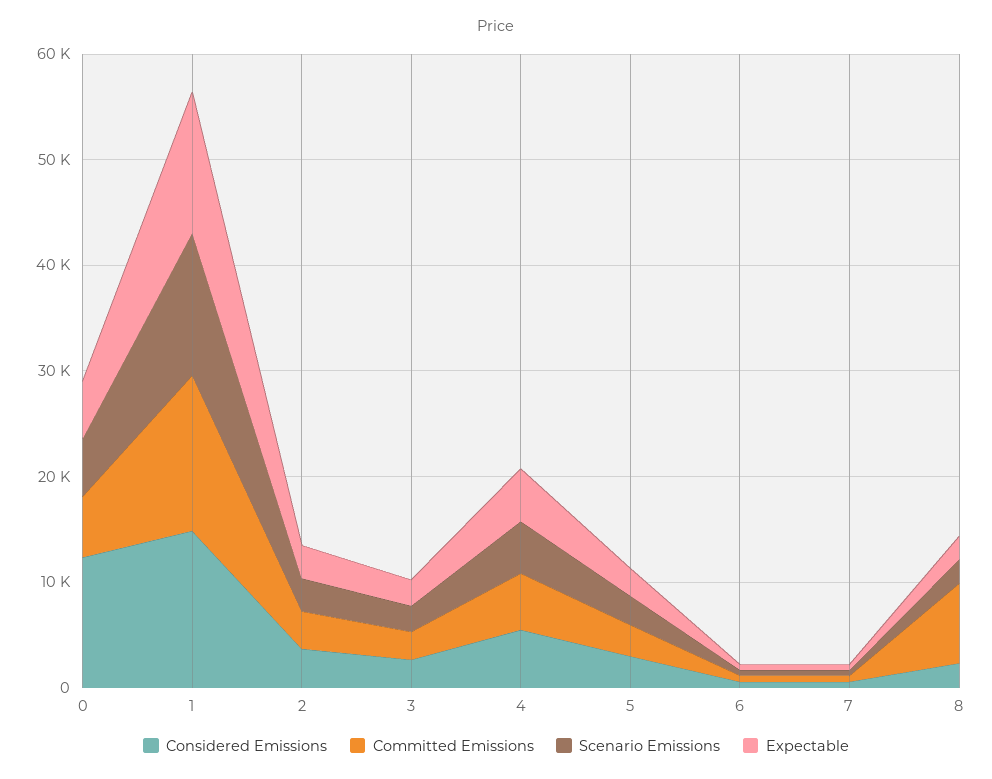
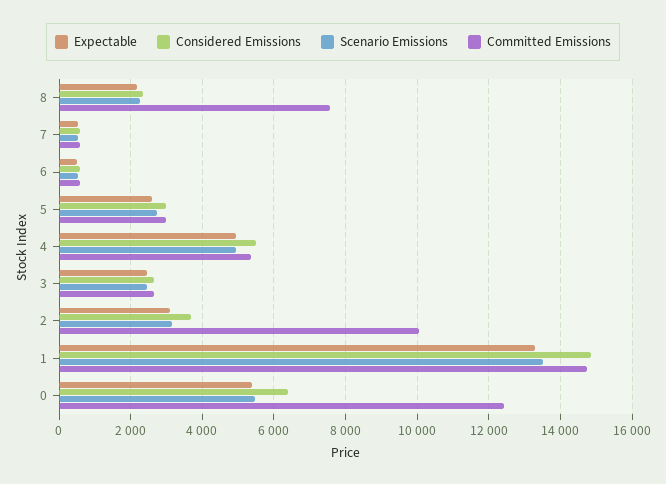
  {
    "Considered Emissions": {
-     "0": 12000,
+     "0": 6400,
      "1": 14800,
      "2": 3600,
      "3": 2600,
      "4": 5400,
      "5": 3000,
      "6": 600,
      "7": 600,
      "8": 2400
    },
    "Committed Emissions": {
-     "0": 6000,
+     "0": 12400,
      "1": 14800,
-     "2": 4000,
+     "2": 10000,
      "3": 2600,
      "4": 5400,
      "5": 3000,
      "6": 600,
      "7": 600,
      "8": 7600
    },
    "Scenario Emissions": {
      "0": 5400,
      "1": 13600,
      "2": 3200,
      "3": 2400,
      "4": 5000,
      "5": 2800,
      "6": 600,
      "7": 600,
      "8": 2200
    },
    "Expectable": {
      "0": 5400,
      "1": 13400,
      "2": 3200,
      "3": 2400,
      "4": 5000,
      "5": 2600,
      "6": 600,
      "7": 600,
      "8": 2200
    }
  }

